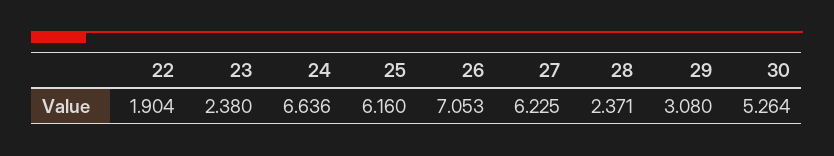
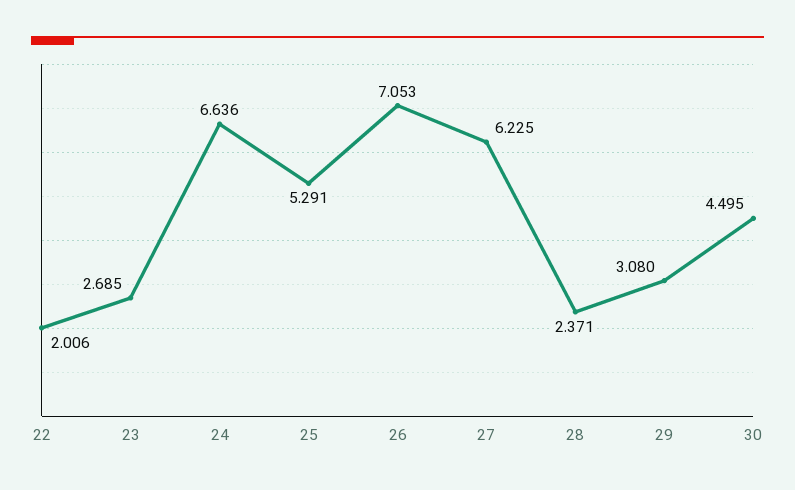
  {
-   "22": 1.904,
+   "22": 2.006,
-   "23": 2.38,
+   "23": 2.685,
    "24": 6.636,
-   "25": 6.16,
+   "25": 5.291,
    "26": 7.053,
    "27": 6.225,
    "28": 2.371,
    "29": 3.08,
-   "30": 5.264
+   "30": 4.495
  }

